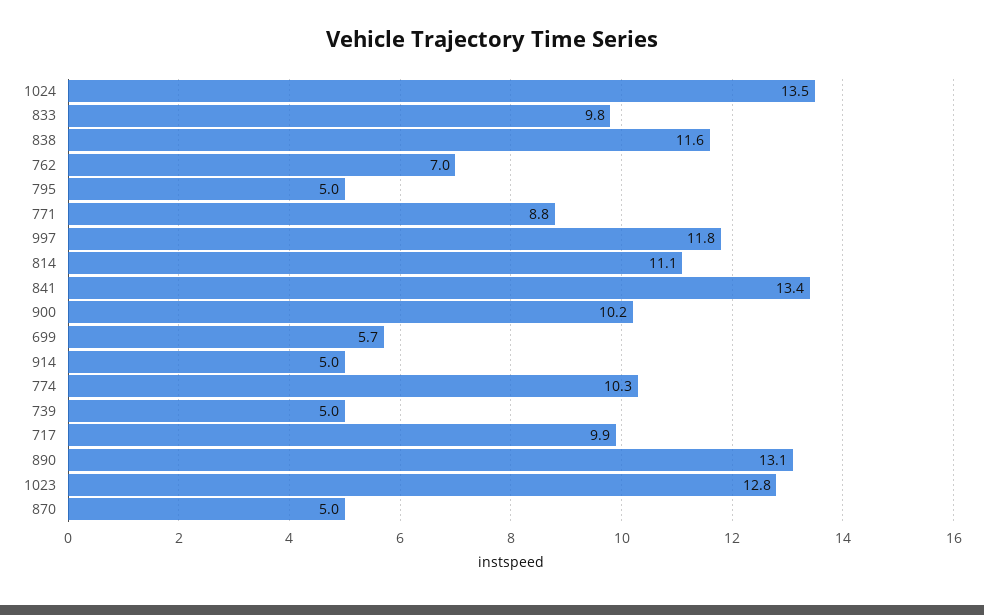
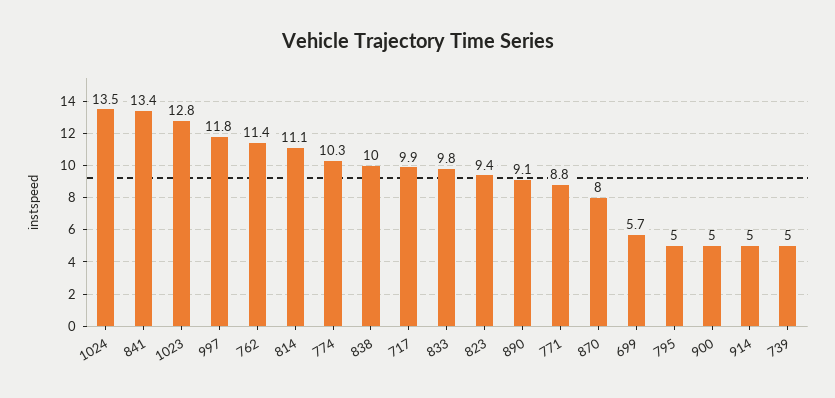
  {
    "1024": 13.5,
    "833": 9.8,
-   "838": 11.6,
+   "838": 10,
-   "762": 7,
+   "762": 11.4,
    "795": 5,
    "771": 8.8,
    "997": 11.8,
    "814": 11.1,
    "841": 13.4,
-   "900": 10.2,
+   "900": 5,
    "699": 5.7,
    "914": 5,
    "774": 10.3,
    "739": 5,
    "717": 9.9,
-   "890": 13.1,
+   "890": 9.1,
    "1023": 12.8,
-   "870": 5
+   "870": 8,
+   "823": 9.4
  }

